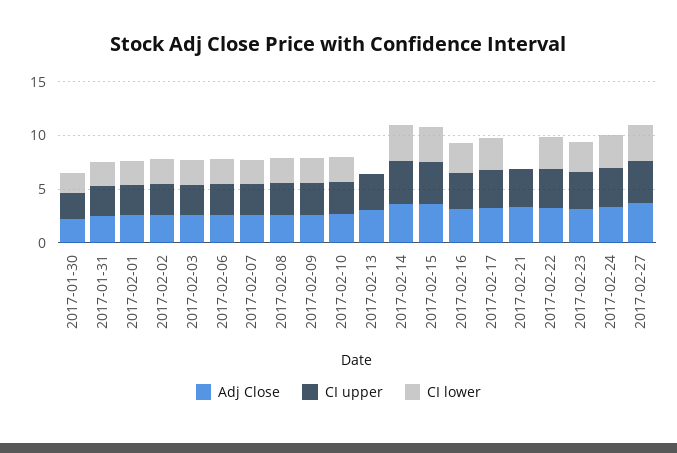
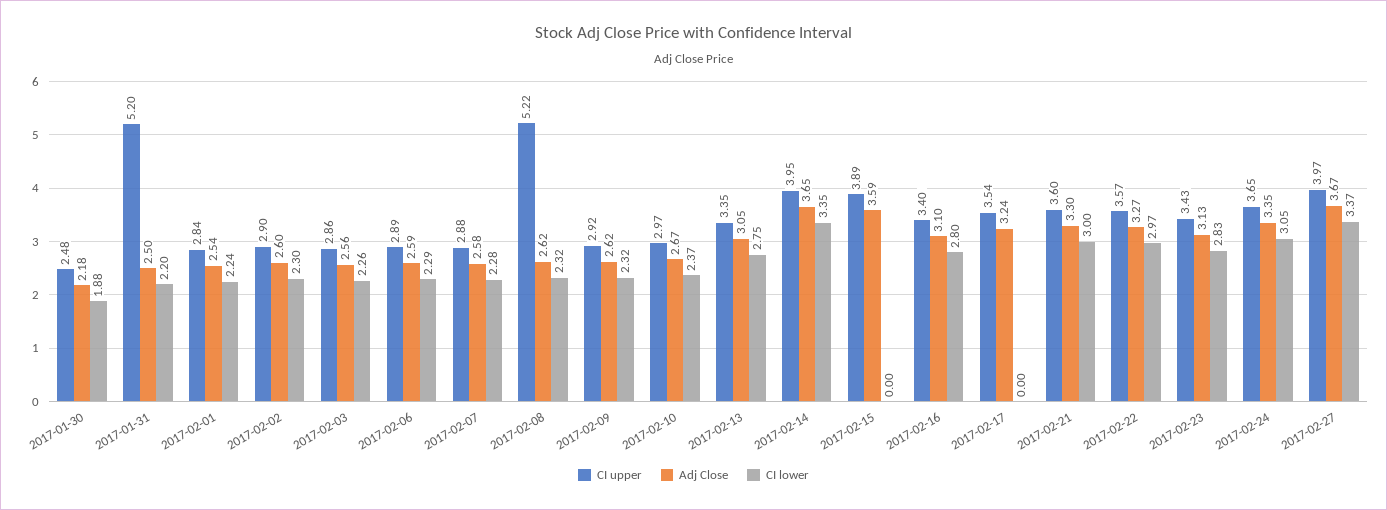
  {
    "Adj Close": {
      "2017-01-30": 2.18,
      "2017-01-31": 2.5,
      "2017-02-01": 2.54,
      "2017-02-02": 2.6,
      "2017-02-03": 2.56,
      "2017-02-06": 2.59,
      "2017-02-07": 2.58,
      "2017-02-08": 2.62,
      "2017-02-09": 2.62,
      "2017-02-10": 2.67,
      "2017-02-13": 3.05,
      "2017-02-14": 3.65,
      "2017-02-15": 3.59,
      "2017-02-16": 3.1,
      "2017-02-17": 3.24,
      "2017-02-21": 3.3,
      "2017-02-22": 3.27,
      "2017-02-23": 3.13,
      "2017-02-24": 3.35,
      "2017-02-27": 3.67
    },
    "CI upper": {
      "2017-01-30": 2.48,
-     "2017-01-31": 3,
+     "2017-01-31": 5.2,
      "2017-02-01": 2.84,
      "2017-02-02": 2.9,
      "2017-02-03": 2.86,
      "2017-02-06": 2.89,
      "2017-02-07": 2.88,
-     "2017-02-08": 3,
+     "2017-02-08": 5.22,
      "2017-02-09": 2.92,
      "2017-02-10": 2.97,
      "2017-02-13": 3.35,
      "2017-02-14": 3.95,
      "2017-02-15": 3.89,
      "2017-02-16": 3.4,
      "2017-02-17": 3.54,
      "2017-02-21": 3.6,
      "2017-02-22": 3.57,
      "2017-02-23": 3.43,
      "2017-02-24": 3.65,
      "2017-02-27": 3.97
    },
    "CI lower": {
      "2017-01-30": 1.88,
      "2017-01-31": 2.2,
      "2017-02-01": 2.24,
      "2017-02-02": 2.3,
      "2017-02-03": 2.26,
      "2017-02-06": 2.29,
      "2017-02-07": 2.28,
      "2017-02-08": 2.32,
      "2017-02-09": 2.32,
      "2017-02-10": 2.37,
-     "2017-02-13": 0,
+     "2017-02-13": 2.75,
      "2017-02-14": 3.35,
-     "2017-02-15": 3,
+     "2017-02-15": 0,
      "2017-02-16": 2.8,
-     "2017-02-17": 3,
+     "2017-02-17": 0,
-     "2017-02-21": 0,
+     "2017-02-21": 3,
      "2017-02-22": 2.97,
      "2017-02-23": 2.83,
      "2017-02-24": 3.05,
      "2017-02-27": 3.37
    }
  }

